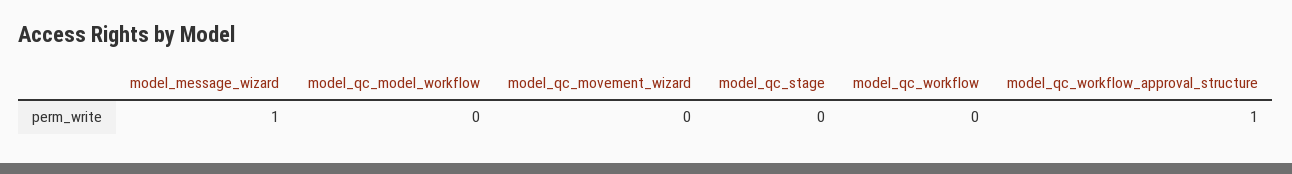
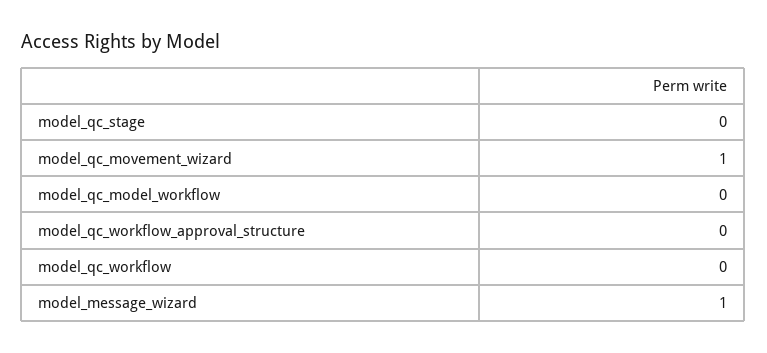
  {
    "model_message_wizard": 1,
    "model_qc_model_workflow": 0,
-   "model_qc_movement_wizard": 0,
+   "model_qc_movement_wizard": 1,
    "model_qc_stage": 0,
    "model_qc_workflow": 0,
-   "model_qc_workflow_approval_structure": 1
+   "model_qc_workflow_approval_structure": 0
  }

